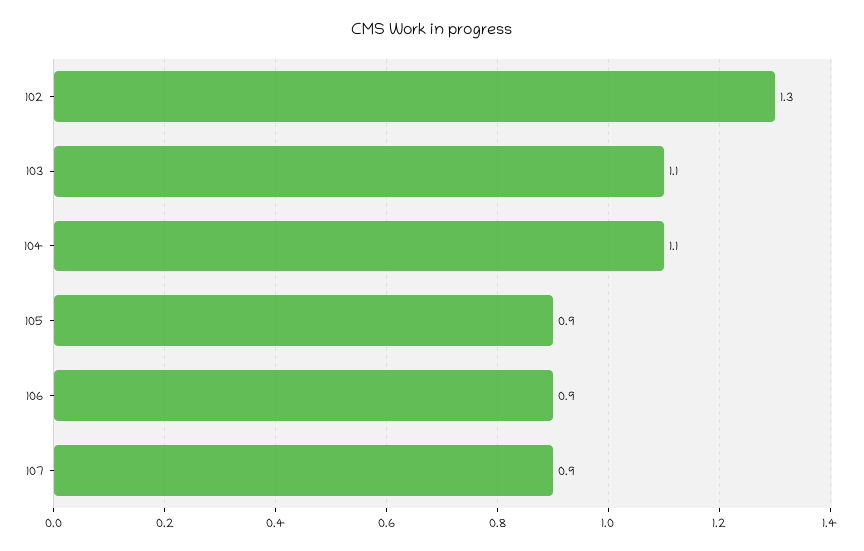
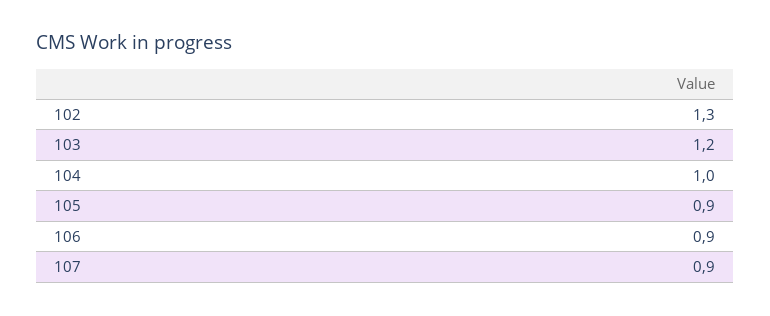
  {
    "102": 1.3,
-   "103": 1.1,
+   "103": 1.2,
-   "104": 1.1,
+   "104": 1,
    "105": 0.9,
    "106": 0.9,
    "107": 0.9
  }

